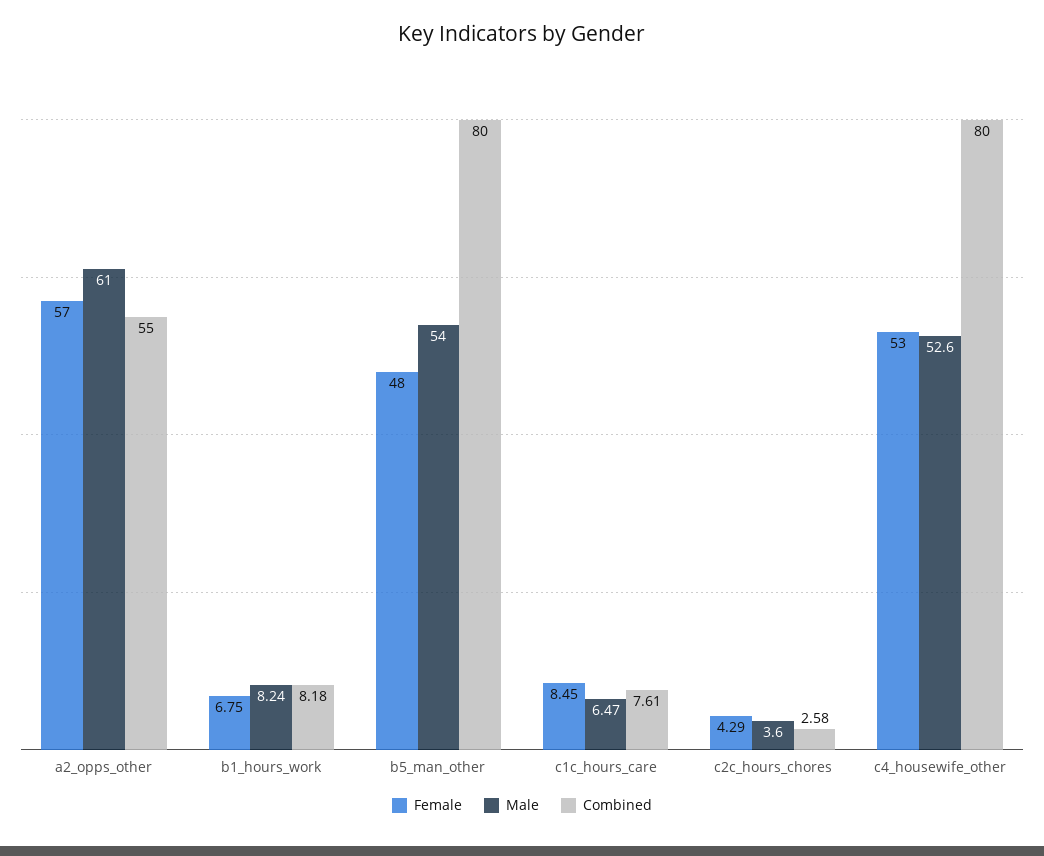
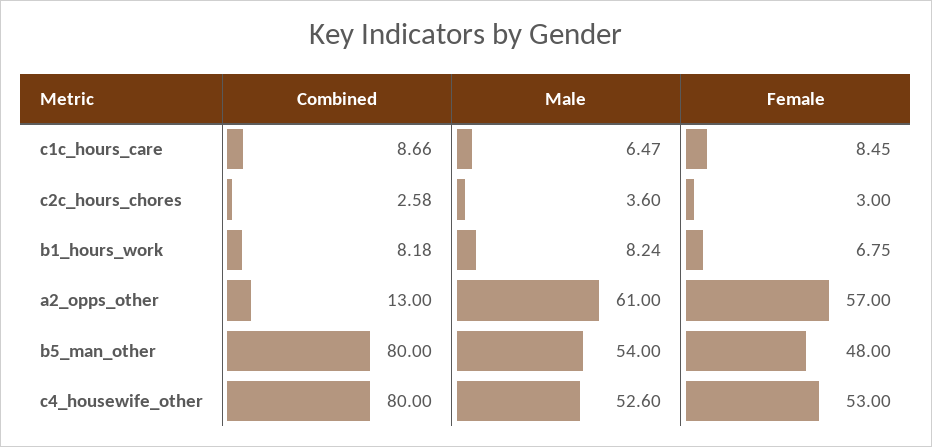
  {
    "Female": {
      "a2_opps_other": 57,
      "b1_hours_work": 6.75,
      "b5_man_other": 48,
      "c1c_hours_care": 8.45,
-     "c2c_hours_chores": 4.29,
+     "c2c_hours_chores": 3,
      "c4_housewife_other": 53
    },
    "Male": {
      "a2_opps_other": 61,
      "b1_hours_work": 8.24,
      "b5_man_other": 54,
      "c1c_hours_care": 6.47,
      "c2c_hours_chores": 3.6,
      "c4_housewife_other": 52.6
    },
    "Combined": {
-     "a2_opps_other": 55,
+     "a2_opps_other": 13,
      "b1_hours_work": 8.18,
      "b5_man_other": 80,
-     "c1c_hours_care": 7.61,
+     "c1c_hours_care": 8.66,
      "c2c_hours_chores": 2.58,
      "c4_housewife_other": 80
    }
  }

